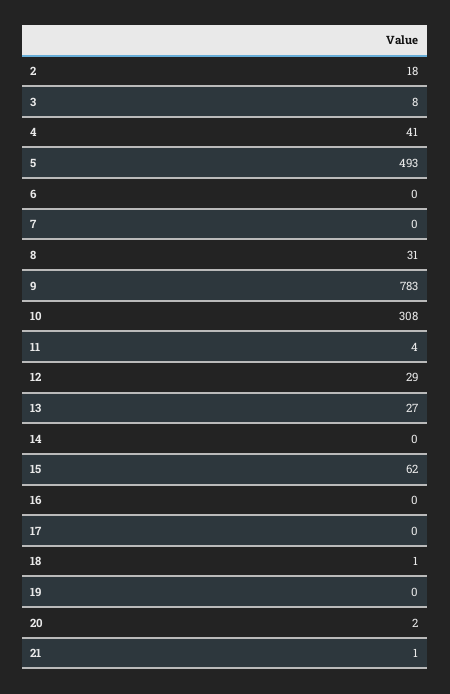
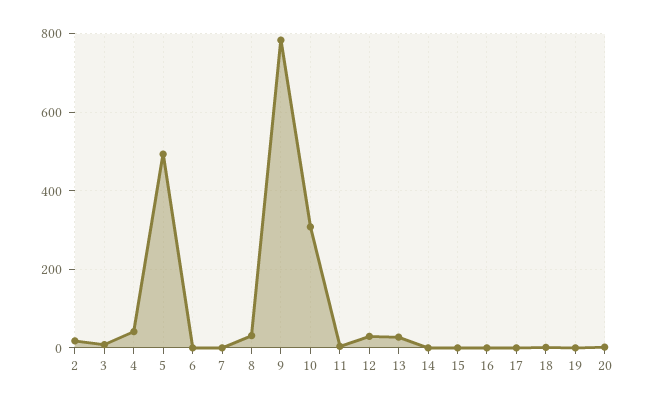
  {
    "2": 18,
    "3": 8,
    "4": 41,
    "5": 493,
    "6": 0,
    "7": 0,
    "8": 31,
    "9": 783,
    "10": 308,
    "11": 4,
    "12": 29,
    "13": 27,
    "14": 0,
-   "15": 62,
+   "15": 0,
    "16": 0,
    "17": 0,
    "18": 1,
    "19": 0,
-   "20": 2,
+   "20": 2
-   "21": 1
  }

